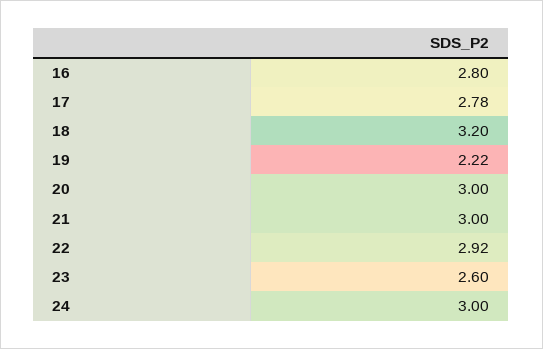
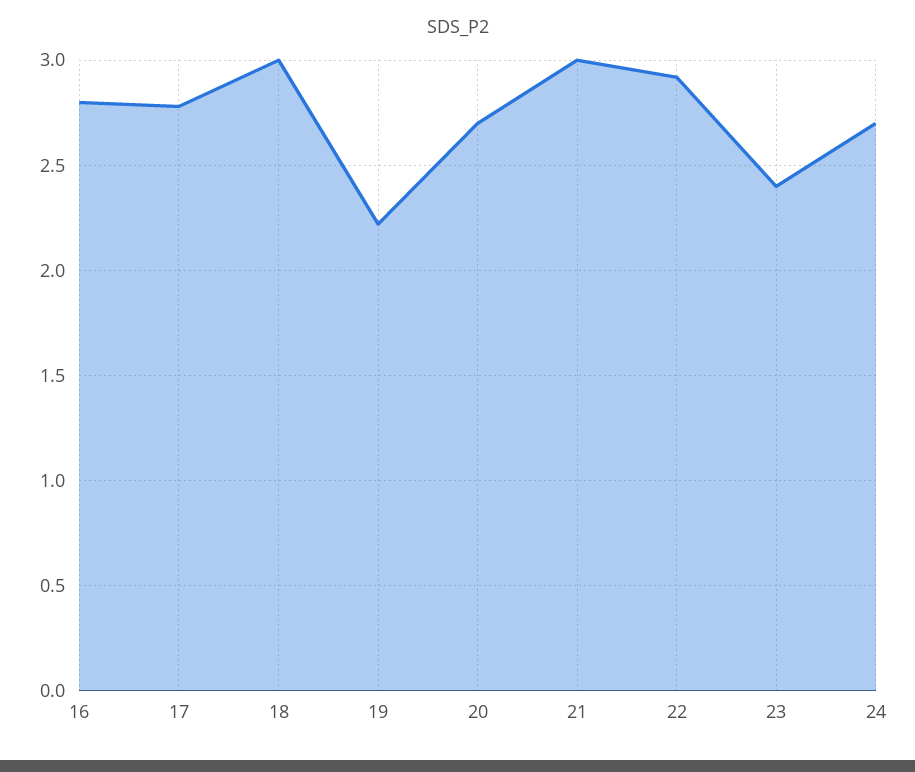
  {
    "16": 2.8,
    "17": 2.78,
-   "18": 3.2,
+   "18": 3,
    "19": 2.22,
-   "20": 3,
+   "20": 2.7,
    "21": 3,
    "22": 2.92,
-   "23": 2.6,
+   "23": 2.4,
-   "24": 3
+   "24": 2.7
  }

